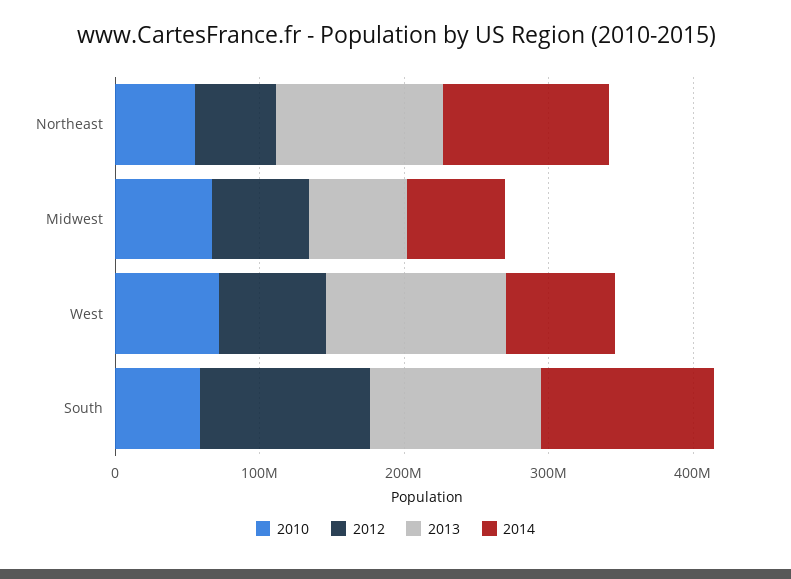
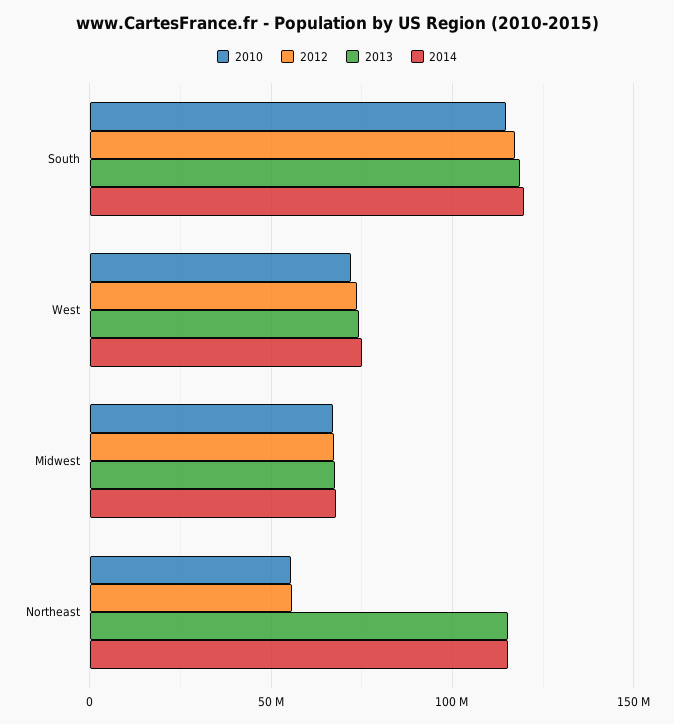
  {
    "2010": {
      "Northeast": 55000000,
      "Midwest": 65000000,
      "West": 70000000,
-     "South": 60000000
+     "South": 115000000
    },
    "2012": {
      "Northeast": 55000000,
      "Midwest": 65000000,
      "West": 75000000,
      "South": 115000000
    },
    "2013": {
      "Northeast": 115000000,
      "Midwest": 70000000,
-     "West": 120000000,
+     "West": 75000000,
      "South": 120000000
    },
    "2014": {
      "Northeast": 115000000,
      "Midwest": 70000000,
      "West": 75000000,
      "South": 120000000
    }
  }

